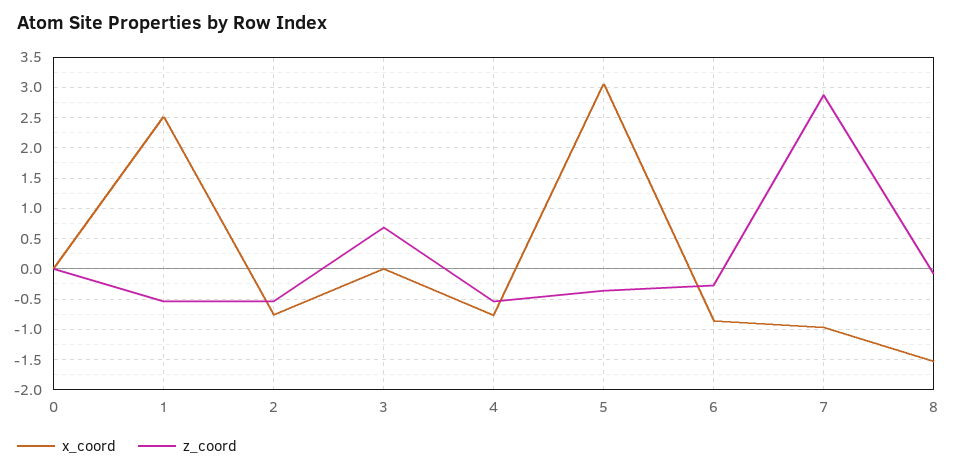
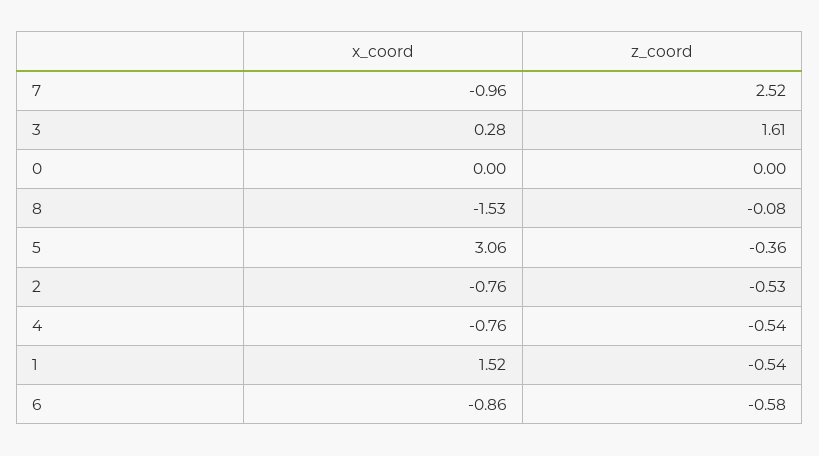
  {
    "x_coord": {
      "0": 0,
-     "1": 2.5,
+     "1": 1.52,
      "2": -0.76,
-     "3": 0,
+     "3": 0.28,
      "4": -0.76,
      "5": 3.06,
      "6": -0.86,
      "7": -0.96,
      "8": -1.53
    },
    "z_coord": {
      "0": 0,
      "1": -0.54,
      "2": -0.53,
-     "3": 0.7,
+     "3": 1.61,
      "4": -0.54,
      "5": -0.36,
-     "6": -0.3,
+     "6": -0.58,
-     "7": 2.9,
+     "7": 2.52,
      "8": -0.08
    }
  }

